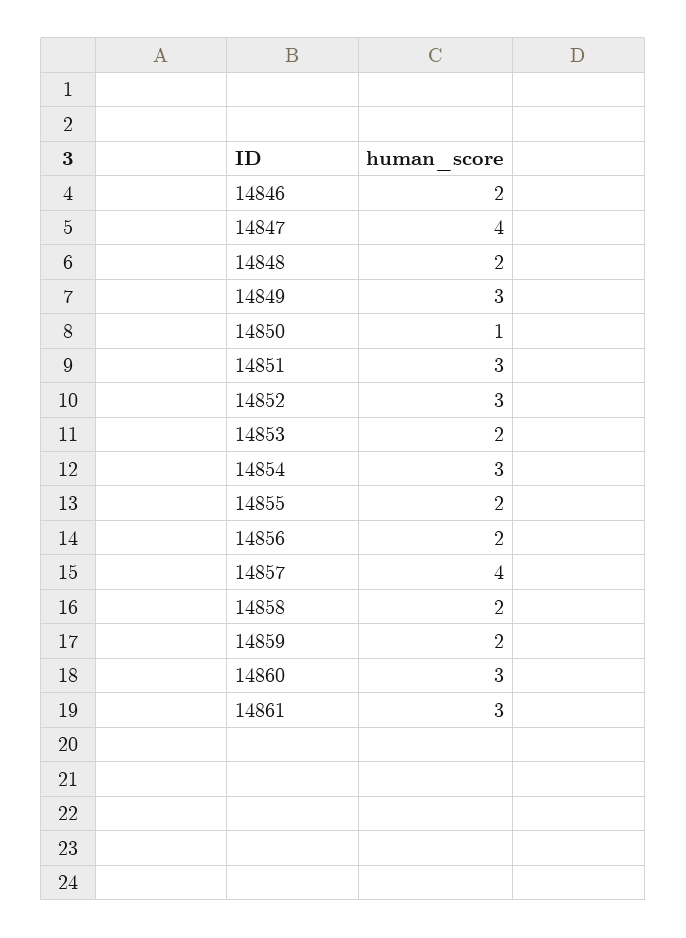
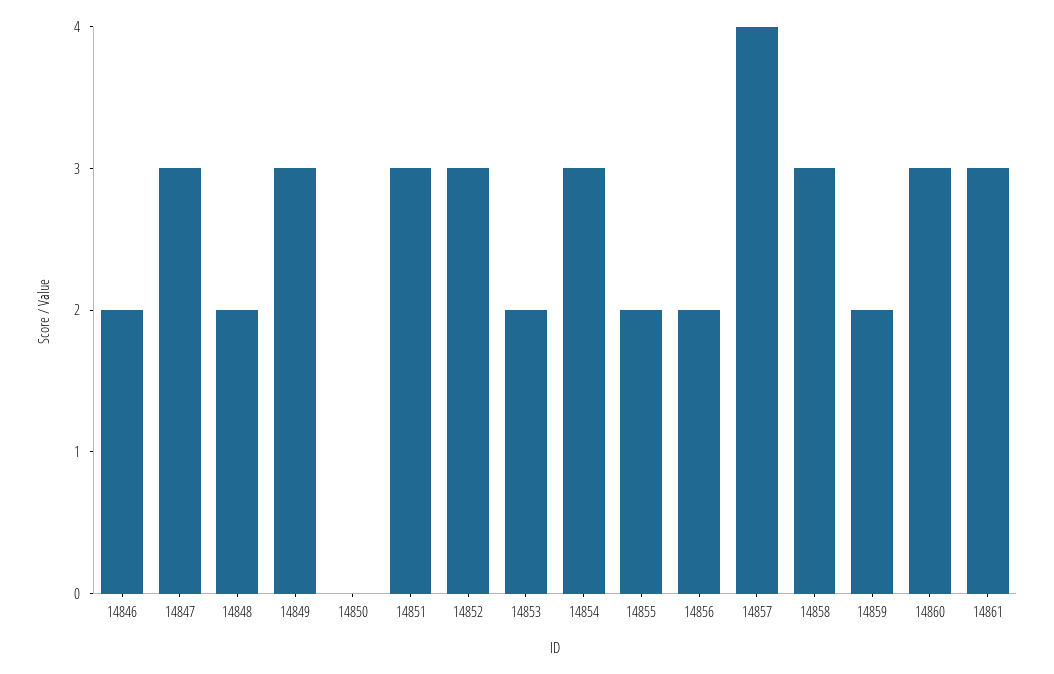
  {
    "14846": 2,
-   "14847": 4,
+   "14847": 3,
    "14848": 2,
    "14849": 3,
-   "14850": 1,
+   "14850": 0,
    "14851": 3,
    "14852": 3,
    "14853": 2,
    "14854": 3,
    "14855": 2,
    "14856": 2,
    "14857": 4,
-   "14858": 2,
+   "14858": 3,
    "14859": 2,
    "14860": 3,
    "14861": 3
  }

